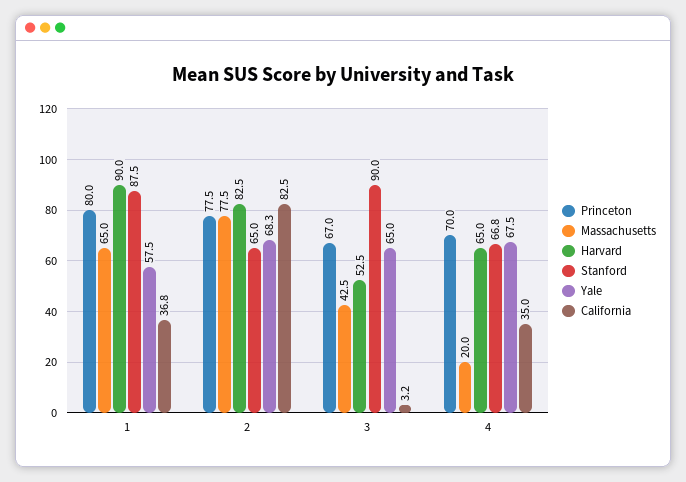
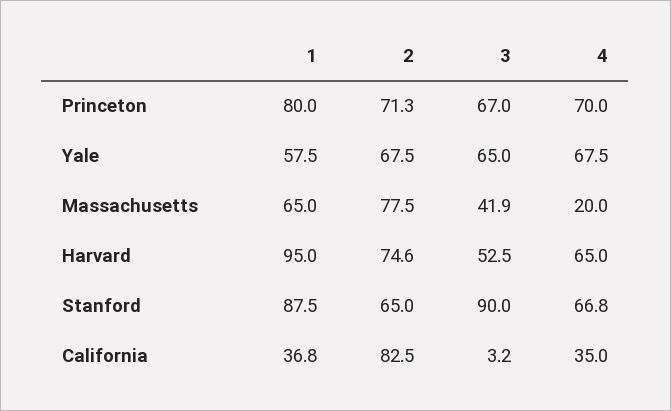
  {
    "Princeton": {
      "1": 80,
-     "2": 77.5,
+     "2": 71.3,
      "3": 67,
      "4": 70
    },
    "Massachusetts": {
      "1": 65,
      "2": 77.5,
-     "3": 42.5,
+     "3": 41.9,
      "4": 20
    },
    "Harvard": {
-     "1": 90,
+     "1": 95,
-     "2": 82.5,
+     "2": 74.6,
      "3": 52.5,
      "4": 65
    },
    "Stanford": {
      "1": 87.5,
      "2": 65,
      "3": 90,
      "4": 66.8
    },
    "Yale": {
      "1": 57.5,
-     "2": 68.3,
+     "2": 67.5,
      "3": 65,
      "4": 67.5
    },
    "California": {
      "1": 36.8,
      "2": 82.5,
      "3": 3.2,
      "4": 35
    }
  }

